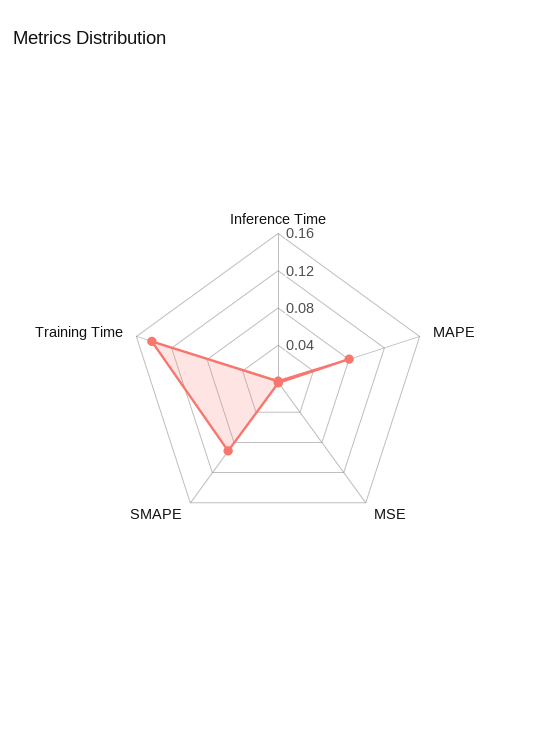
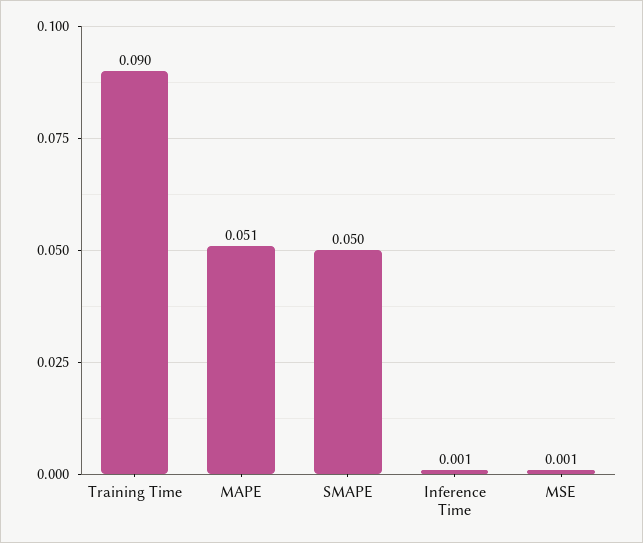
  {
    "Inference Time": 0.001,
-   "MAPE": 0.08,
+   "MAPE": 0.051,
    "MSE": 0.001,
-   "SMAPE": 0.09,
+   "SMAPE": 0.05,
-   "Training Time": 0.14
+   "Training Time": 0.09
  }

